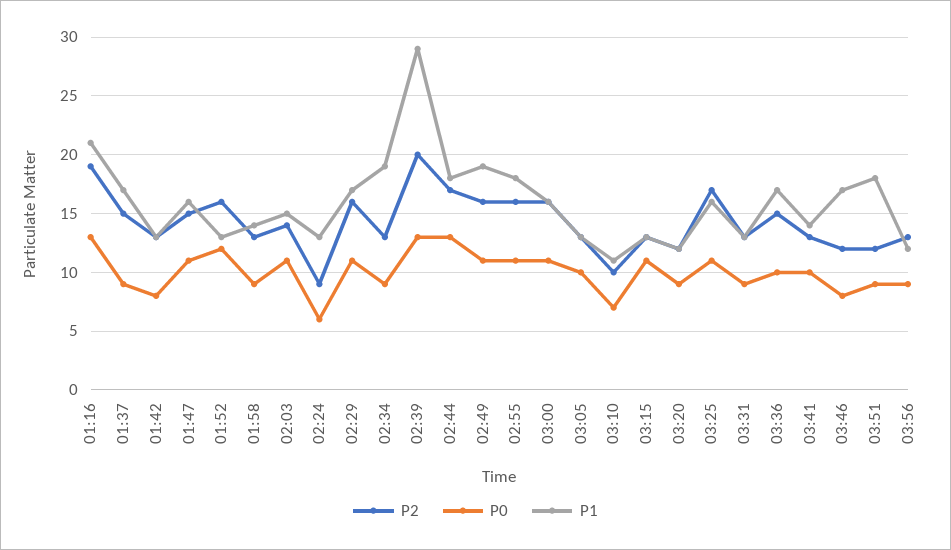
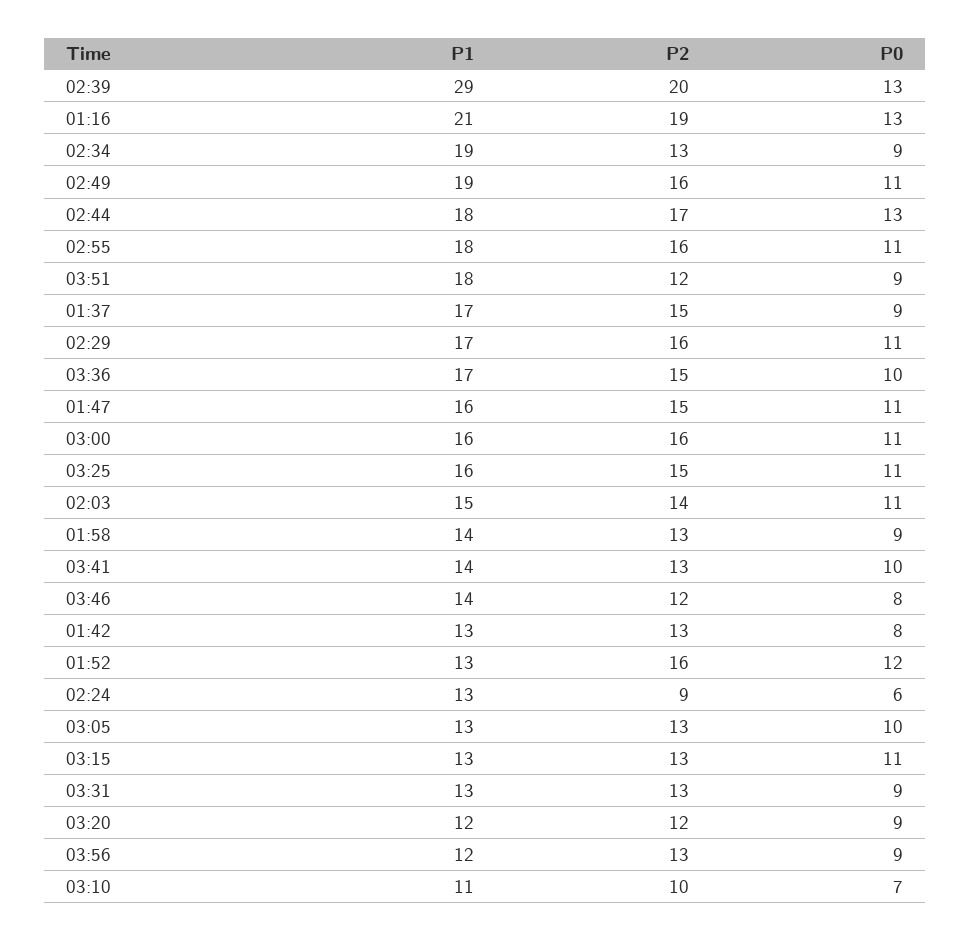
  {
    "P2": {
      "01:16": 19,
      "01:37": 15,
      "01:42": 13,
      "01:47": 15,
      "01:52": 16,
      "01:58": 13,
      "02:03": 14,
      "02:24": 9,
      "02:29": 16,
      "02:34": 13,
      "02:39": 20,
      "02:44": 17,
      "02:49": 16,
      "02:55": 16,
      "03:00": 16,
      "03:05": 13,
      "03:10": 10,
      "03:15": 13,
      "03:20": 12,
-     "03:25": 17,
+     "03:25": 15,
      "03:31": 13,
      "03:36": 15,
      "03:41": 13,
      "03:46": 12,
      "03:51": 12,
      "03:56": 13
    },
    "P0": {
      "01:16": 13,
      "01:37": 9,
      "01:42": 8,
      "01:47": 11,
      "01:52": 12,
      "01:58": 9,
      "02:03": 11,
      "02:24": 6,
      "02:29": 11,
      "02:34": 9,
      "02:39": 13,
      "02:44": 13,
      "02:49": 11,
      "02:55": 11,
      "03:00": 11,
      "03:05": 10,
      "03:10": 7,
      "03:15": 11,
      "03:20": 9,
      "03:25": 11,
      "03:31": 9,
      "03:36": 10,
      "03:41": 10,
      "03:46": 8,
      "03:51": 9,
      "03:56": 9
    },
    "P1": {
      "01:16": 21,
      "01:37": 17,
      "01:42": 13,
      "01:47": 16,
      "01:52": 13,
      "01:58": 14,
      "02:03": 15,
      "02:24": 13,
      "02:29": 17,
      "02:34": 19,
      "02:39": 29,
      "02:44": 18,
      "02:49": 19,
      "02:55": 18,
      "03:00": 16,
      "03:05": 13,
      "03:10": 11,
      "03:15": 13,
      "03:20": 12,
      "03:25": 16,
      "03:31": 13,
      "03:36": 17,
      "03:41": 14,
-     "03:46": 17,
+     "03:46": 14,
      "03:51": 18,
      "03:56": 12
    }
  }

